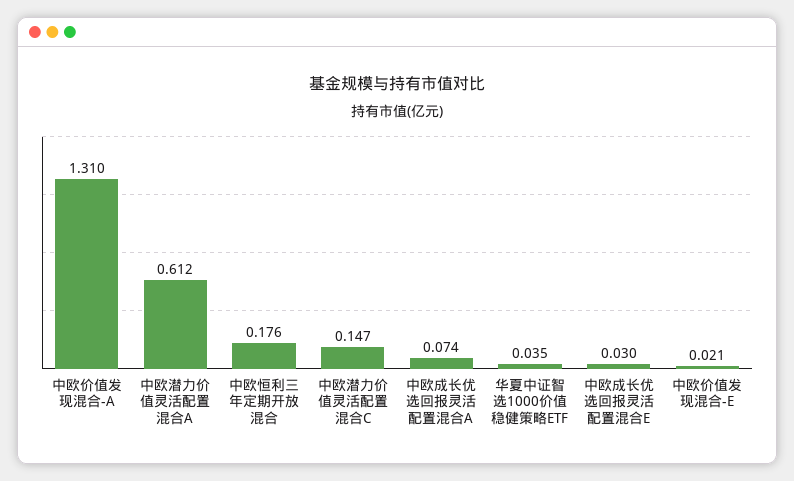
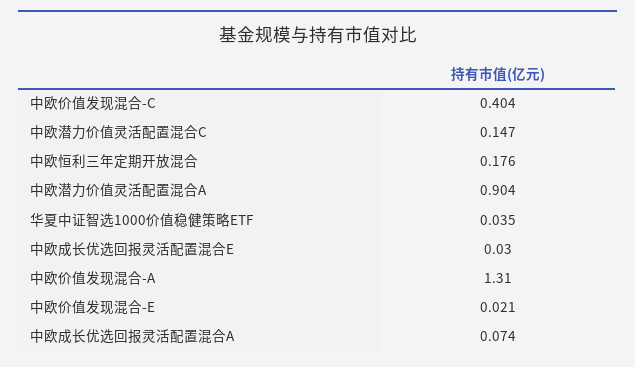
  {
    "中欧价值发现混合-A": 1.31,
-   "中欧潜力价值灵活配置混合A": 0.612,
+   "中欧潜力价值灵活配置混合A": 0.904,
    "中欧恒利三年定期开放混合": 0.176,
    "中欧潜力价值灵活配置混合C": 0.147,
    "中欧成长优选回报灵活配置混合A": 0.074,
    "华夏中证智选1000价值稳健策略ETF": 0.035,
    "中欧成长优选回报灵活配置混合E": 0.03,
-   "中欧价值发现混合-E": 0.021
+   "中欧价值发现混合-E": 0.021,
+   "中欧价值发现混合-C": 0.404
  }

